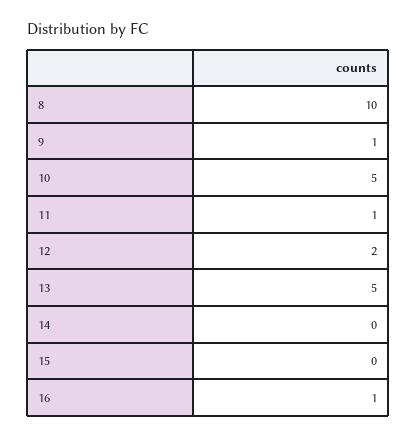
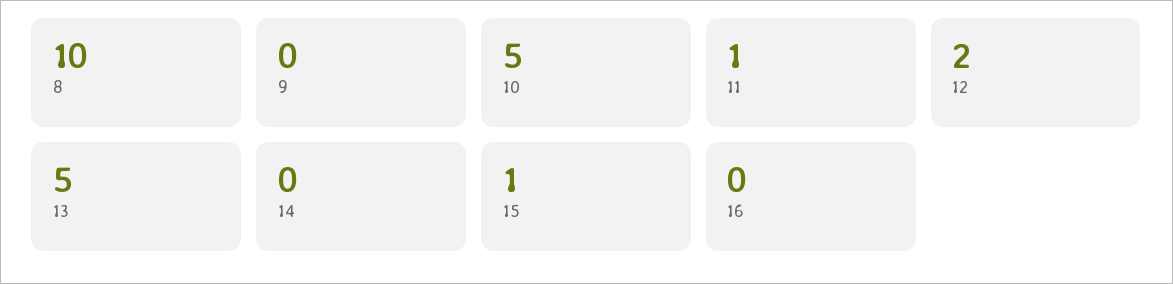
  {
    "8": 10,
-   "9": 1,
+   "9": 0,
    "10": 5,
    "11": 1,
    "12": 2,
    "13": 5,
    "14": 0,
-   "15": 0,
+   "15": 1,
-   "16": 1
+   "16": 0
  }

